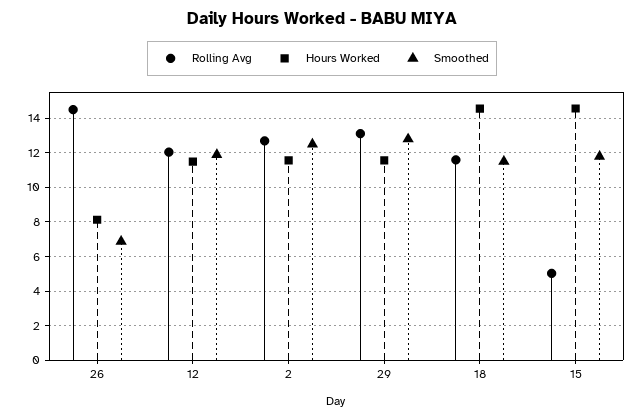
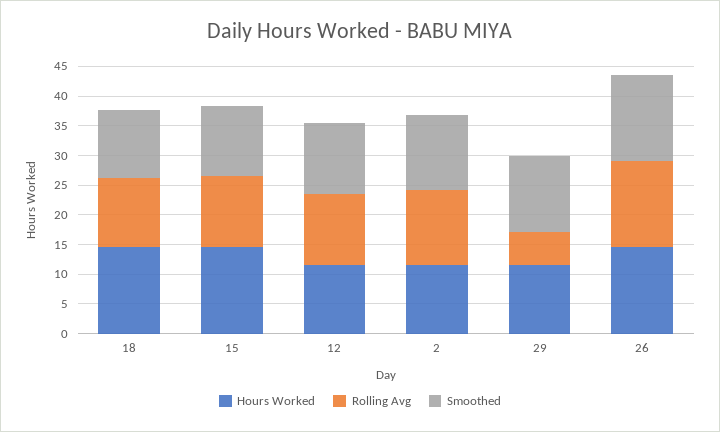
  {
    "Rolling Avg": {
      "26": 14.5,
      "12": 12,
      "2": 12.5,
-     "29": 13,
+     "29": 5,
      "18": 11.5,
-     "15": 5
+     "15": 12.5
    },
    "Hours Worked": {
-     "26": 8,
+     "26": 15,
      "12": 11.5,
      "2": 11.5,
      "29": 11.5,
      "18": 14.5,
      "15": 14.5
    },
    "Smoothed": {
-     "26": 7,
+     "26": 15,
      "12": 12,
      "2": 12.5,
      "29": 13,
      "18": 11.5,
      "15": 12
    }
  }

